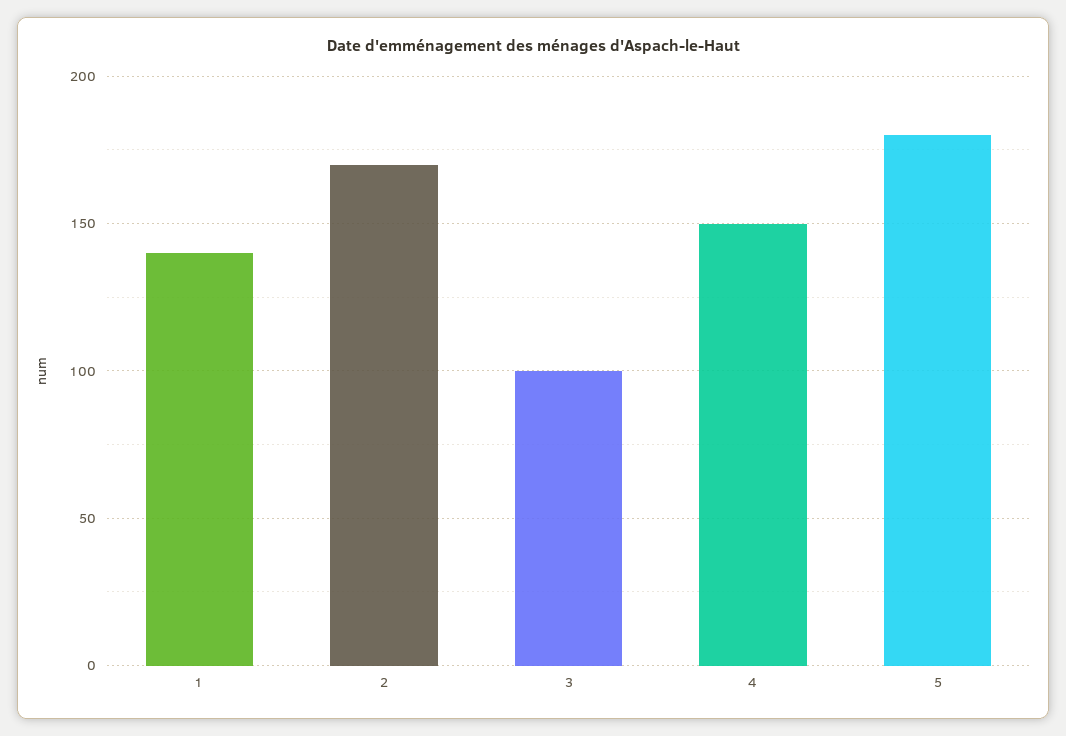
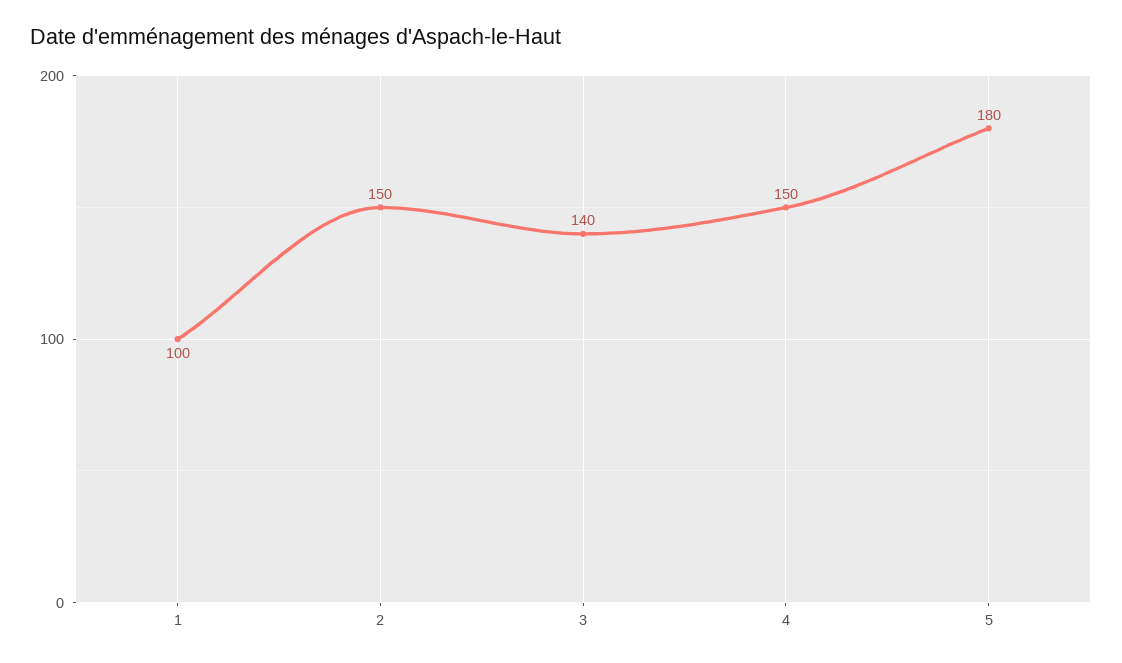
  {
-   "1": 140,
+   "1": 100,
-   "2": 170,
+   "2": 150,
-   "3": 100,
+   "3": 140,
    "4": 150,
    "5": 180
  }

